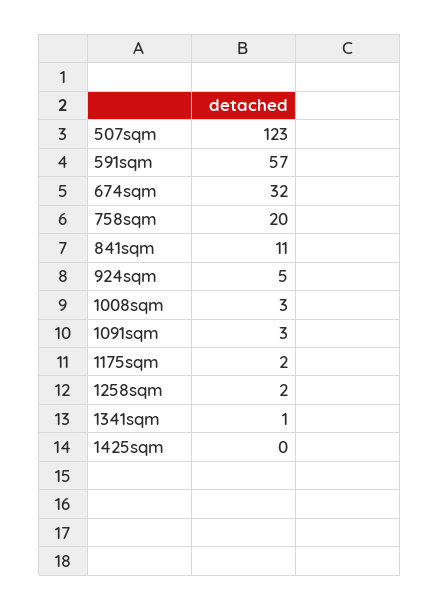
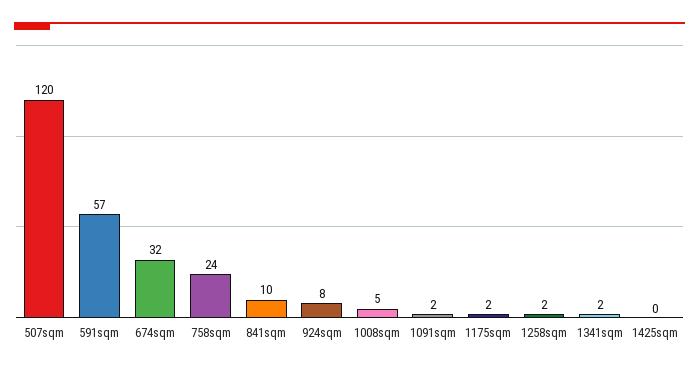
  {
-   "507sqm": 123,
+   "507sqm": 120,
    "591sqm": 57,
    "674sqm": 32,
-   "758sqm": 20,
+   "758sqm": 24,
-   "841sqm": 11,
+   "841sqm": 10,
-   "924sqm": 5,
+   "924sqm": 8,
-   "1008sqm": 3,
+   "1008sqm": 5,
-   "1091sqm": 3,
+   "1091sqm": 2,
    "1175sqm": 2,
    "1258sqm": 2,
-   "1341sqm": 1,
+   "1341sqm": 2,
    "1425sqm": 0
  }

